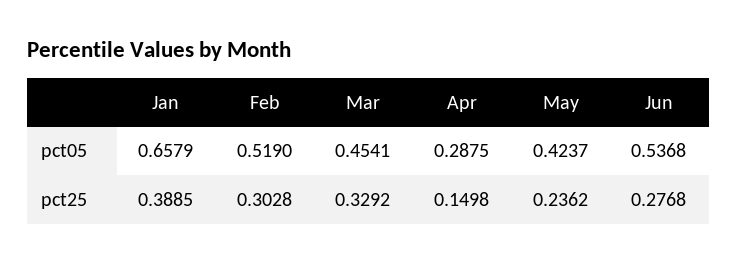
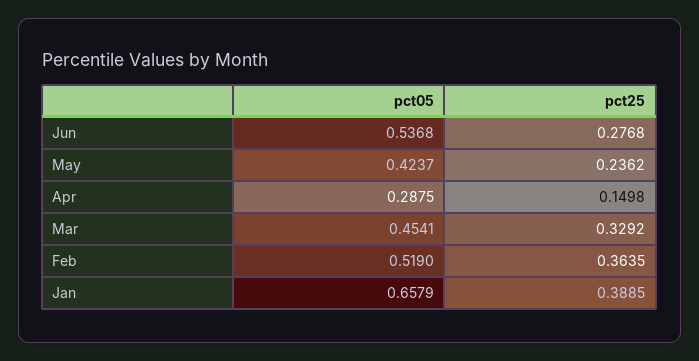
  {
    "Jan": {
      "pct05": 0.6579,
      "pct25": 0.3885
    },
    "Feb": {
      "pct05": 0.519,
-     "pct25": 0.3028
+     "pct25": 0.3635
    },
    "Mar": {
      "pct05": 0.4541,
      "pct25": 0.3292
    },
    "Apr": {
      "pct05": 0.2875,
      "pct25": 0.1498
    },
    "May": {
      "pct05": 0.4237,
      "pct25": 0.2362
    },
    "Jun": {
      "pct05": 0.5368,
      "pct25": 0.2768
    }
  }

